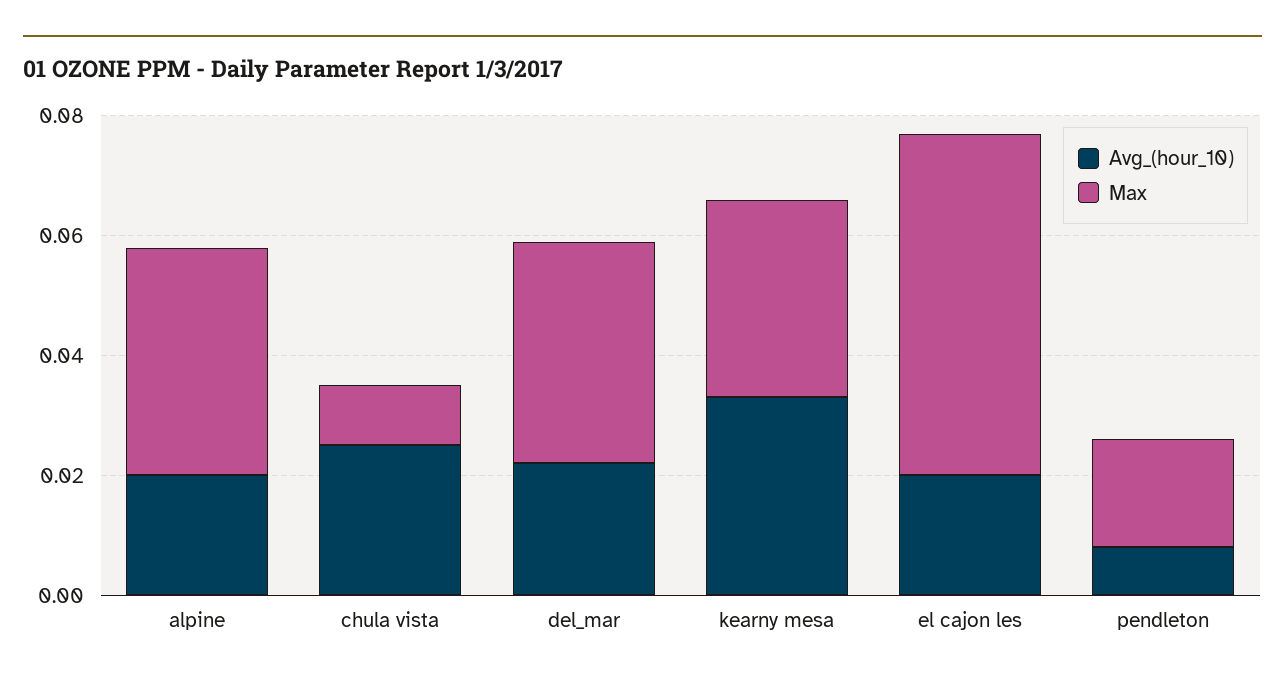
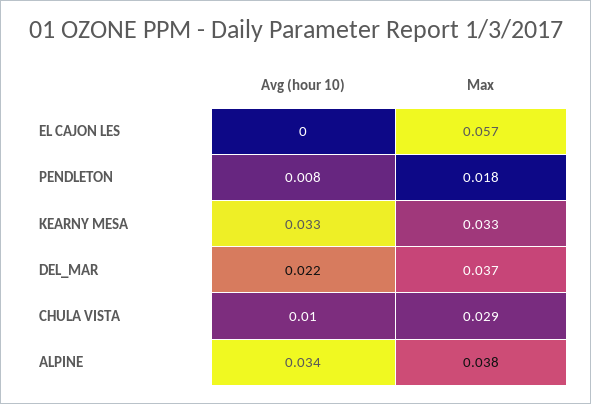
  {
    "Avg_(hour_10)": {
-     "alpine": 0.02,
+     "alpine": 0.034,
-     "chula vista": 0.025,
+     "chula vista": 0.01,
      "del_mar": 0.022,
      "kearny mesa": 0.033,
-     "el cajon les": 0.02,
+     "el cajon les": 0,
      "pendleton": 0.008
    },
    "Max": {
      "alpine": 0.038,
-     "chula vista": 0.01,
+     "chula vista": 0.029,
      "del_mar": 0.037,
      "kearny mesa": 0.033,
      "el cajon les": 0.057,
      "pendleton": 0.018
    }
  }

